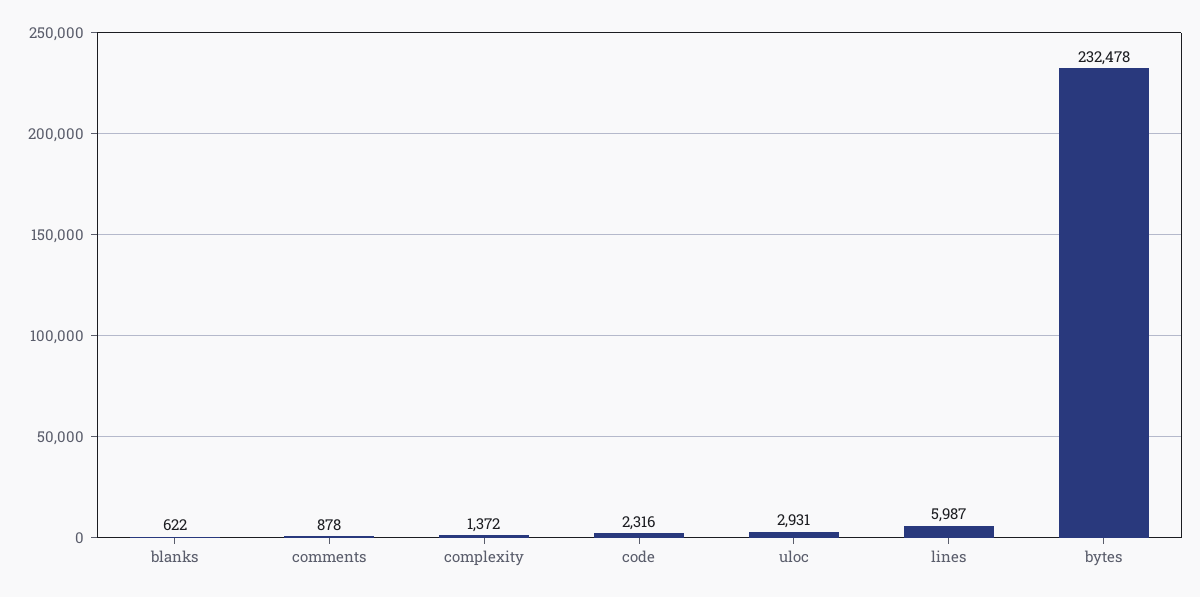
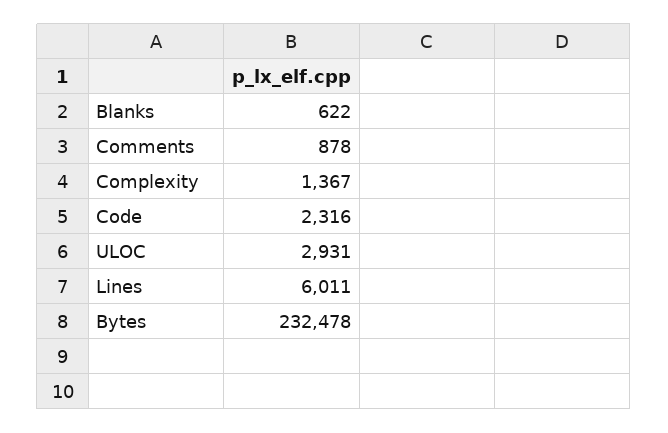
  {
    "blanks": 622,
    "comments": 878,
-   "complexity": 1372,
+   "complexity": 1367,
    "code": 2316,
    "uloc": 2931,
-   "lines": 5987,
+   "lines": 6011,
    "bytes": 232478
  }

